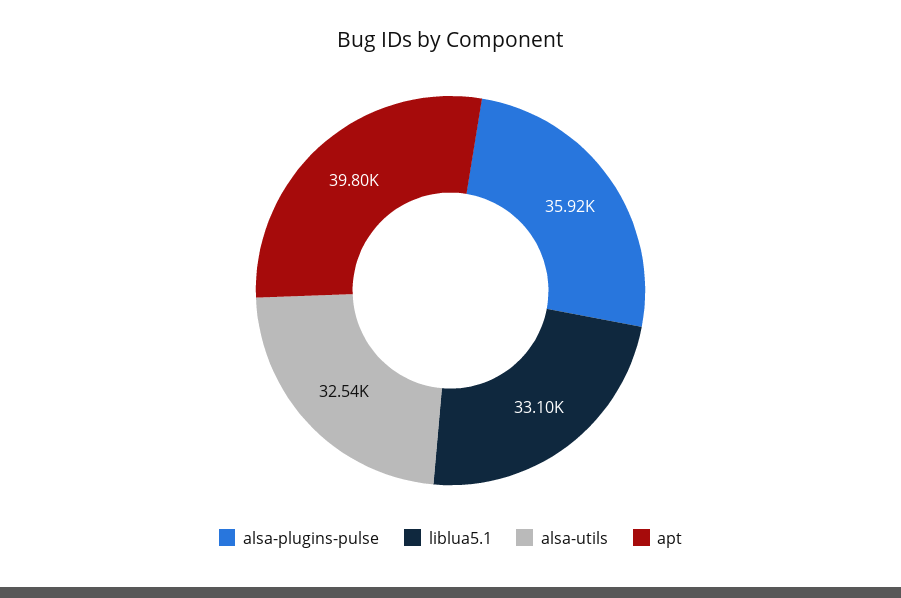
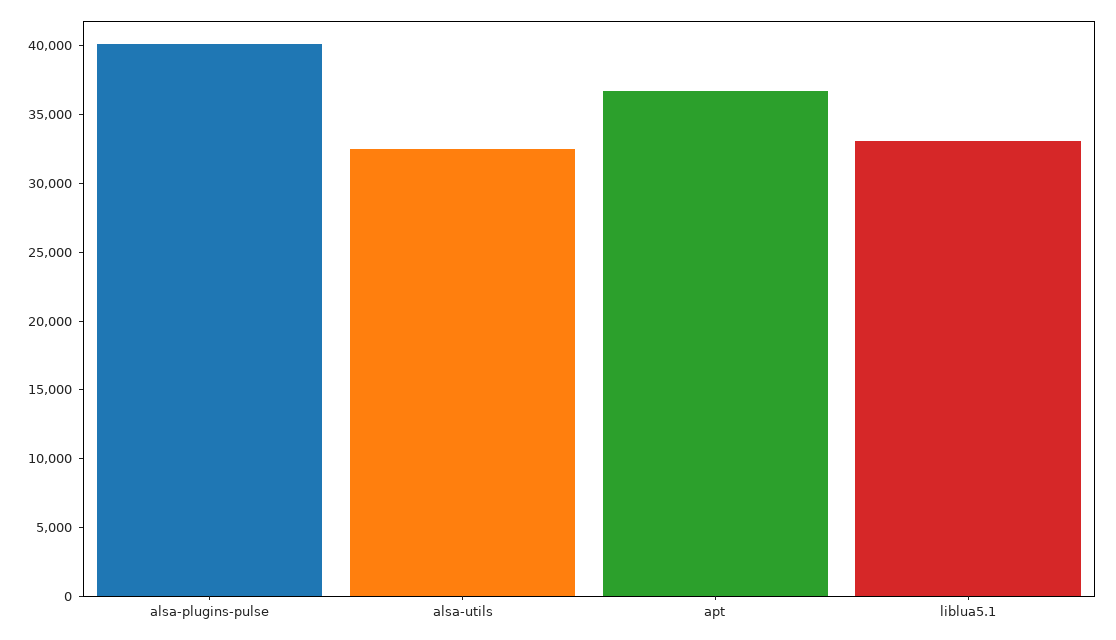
  {
-   "alsa-plugins-pulse": 35920,
+   "alsa-plugins-pulse": 40000,
    "liblua5.1": 33100,
    "alsa-utils": 32540,
-   "apt": 39800
+   "apt": 37000
  }

